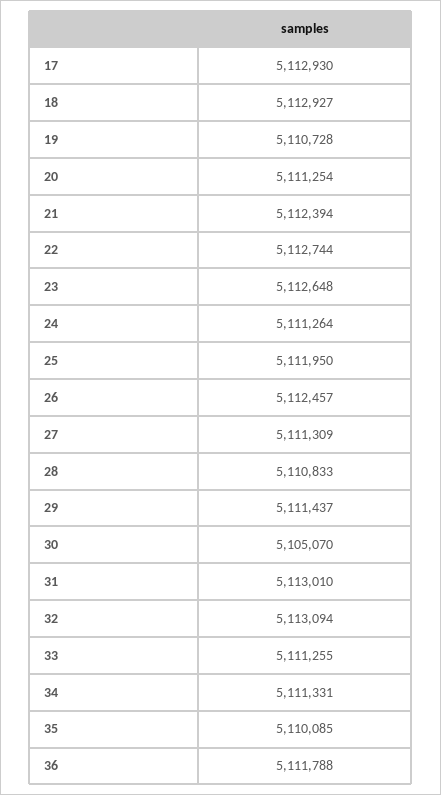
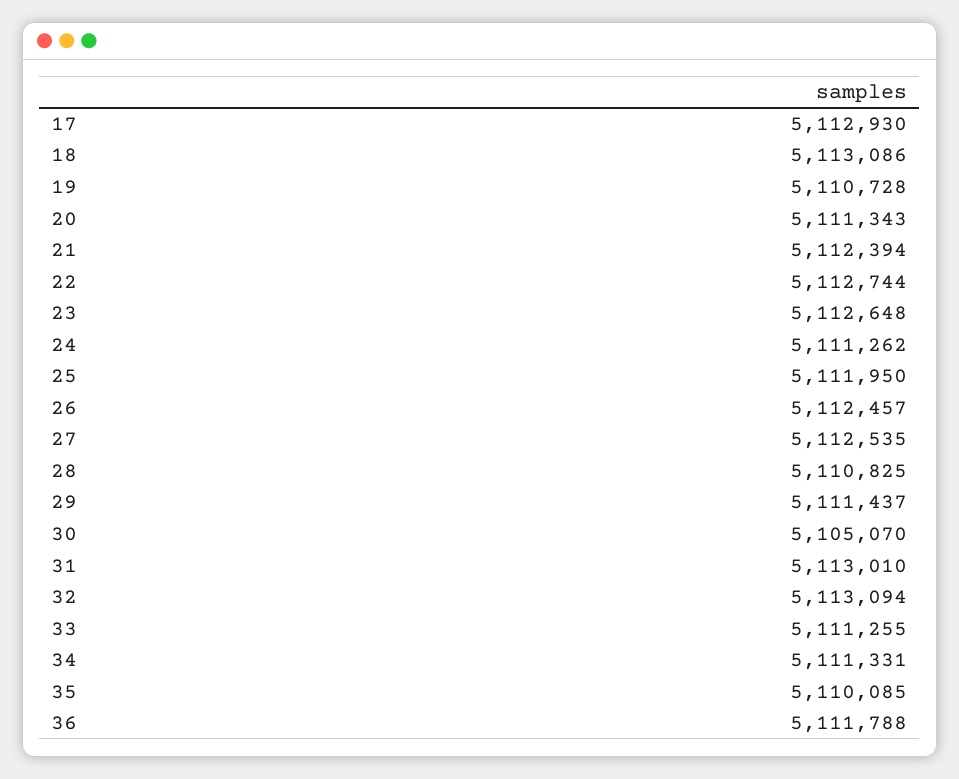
  {
    "17": 5112930,
-   "18": 5112927,
+   "18": 5113086,
    "19": 5110728,
-   "20": 5111254,
+   "20": 5111343,
    "21": 5112394,
    "22": 5112744,
    "23": 5112648,
-   "24": 5111264,
+   "24": 5111262,
    "25": 5111950,
    "26": 5112457,
-   "27": 5111309,
+   "27": 5112535,
-   "28": 5110833,
+   "28": 5110825,
    "29": 5111437,
    "30": 5105070,
    "31": 5113010,
    "32": 5113094,
    "33": 5111255,
    "34": 5111331,
    "35": 5110085,
    "36": 5111788
  }

